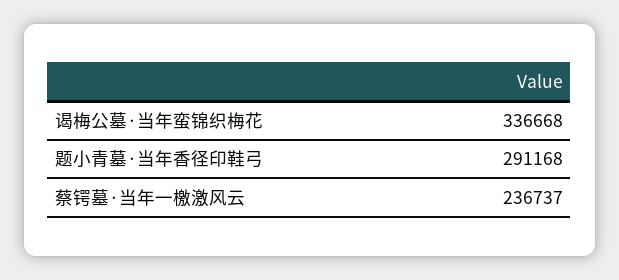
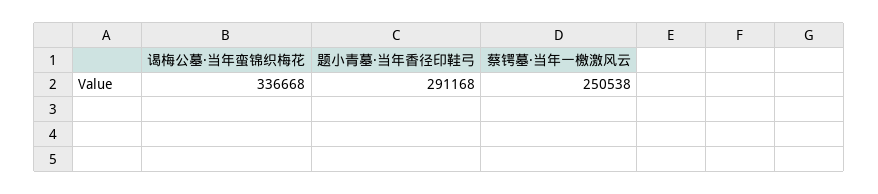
  {
    "谒梅公墓·当年蛮锦织梅花": 336668,
    "题小青墓·当年香径印鞋弓": 291168,
-   "蔡锷墓·当年一檄激风云": 236737
+   "蔡锷墓·当年一檄激风云": 250538
  }

